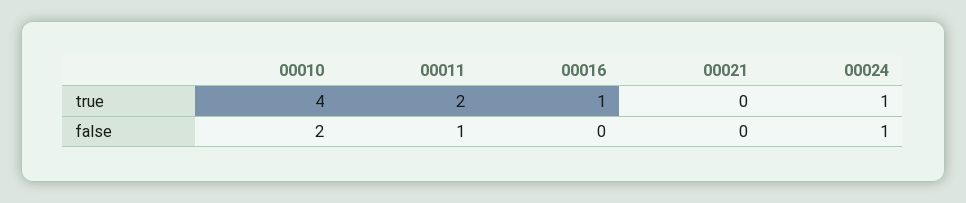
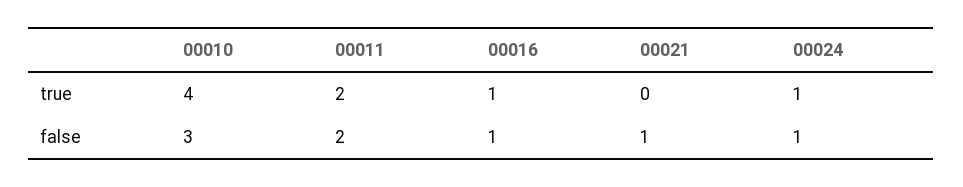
  {
    "00010": {
      "true": 4,
-     "false": 2
+     "false": 3
    },
    "00011": {
      "true": 2,
-     "false": 1
+     "false": 2
    },
    "00016": {
      "true": 1,
-     "false": 0
+     "false": 1
    },
    "00021": {
      "true": 0,
-     "false": 0
+     "false": 1
    },
    "00024": {
      "true": 1,
      "false": 1
    }
  }

